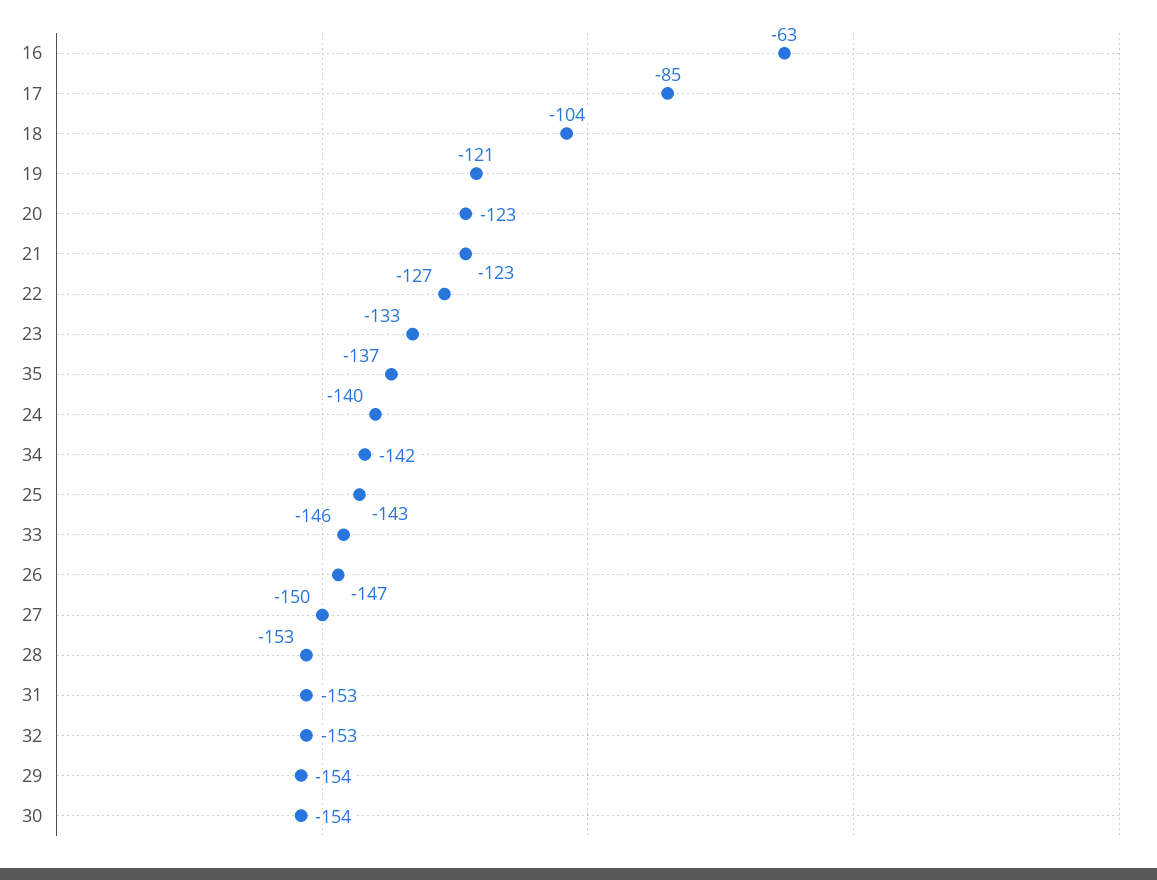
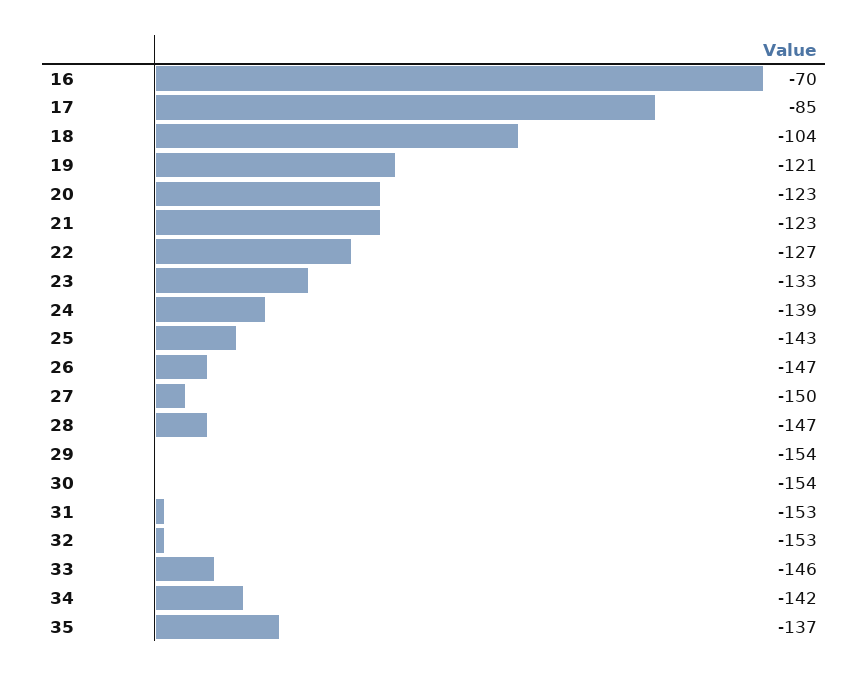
  {
-   "16": -63,
+   "16": -70,
    "17": -85,
    "18": -104,
    "19": -121,
    "20": -123,
    "21": -123,
    "22": -127,
    "23": -133,
    "35": -137,
-   "24": -140,
+   "24": -139,
    "34": -142,
    "25": -143,
    "33": -146,
    "26": -147,
    "27": -150,
-   "28": -153,
+   "28": -147,
    "31": -153,
    "32": -153,
    "29": -154,
    "30": -154
  }

